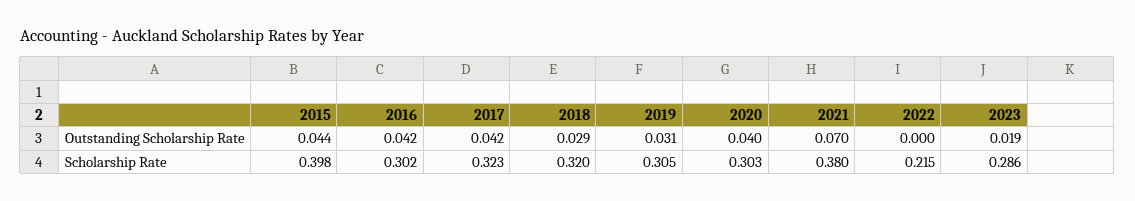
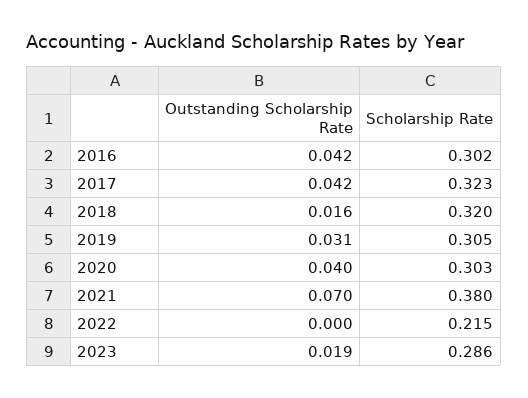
  {
-   "2015": {
-     "Outstanding Scholarship Rate": 0.044,
-     "Scholarship Rate": 0.398
-   },
    "2016": {
      "Outstanding Scholarship Rate": 0.042,
      "Scholarship Rate": 0.302
    },
    "2017": {
      "Outstanding Scholarship Rate": 0.042,
      "Scholarship Rate": 0.323
    },
    "2018": {
-     "Outstanding Scholarship Rate": 0.029,
+     "Outstanding Scholarship Rate": 0.016,
      "Scholarship Rate": 0.32
    },
    "2019": {
      "Outstanding Scholarship Rate": 0.031,
      "Scholarship Rate": 0.305
    },
    "2020": {
      "Outstanding Scholarship Rate": 0.04,
      "Scholarship Rate": 0.303
    },
    "2021": {
      "Outstanding Scholarship Rate": 0.07,
      "Scholarship Rate": 0.38
    },
    "2022": {
      "Outstanding Scholarship Rate": 0,
      "Scholarship Rate": 0.215
    },
    "2023": {
      "Outstanding Scholarship Rate": 0.019,
      "Scholarship Rate": 0.286
    }
  }

